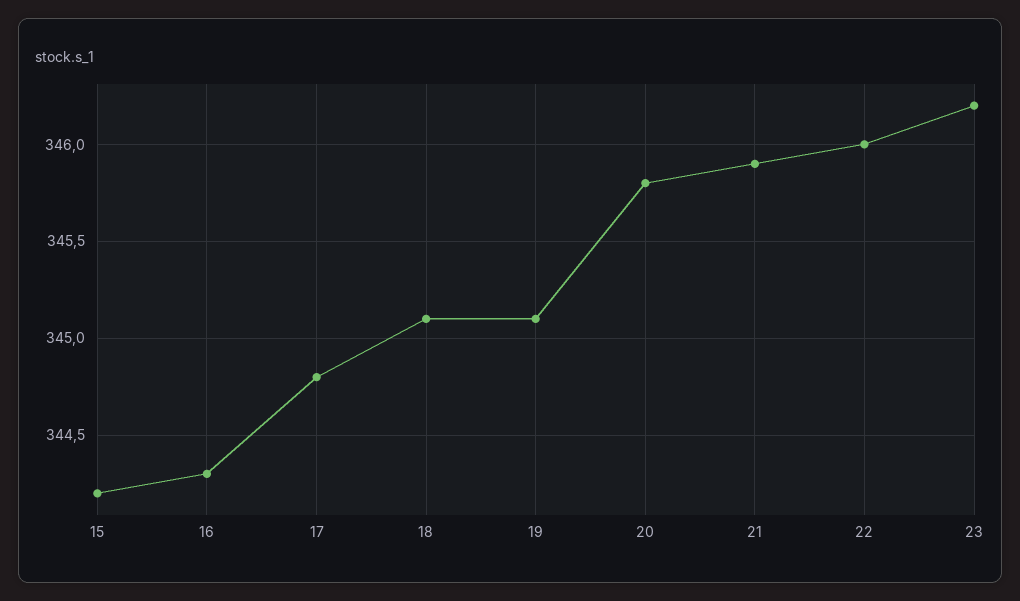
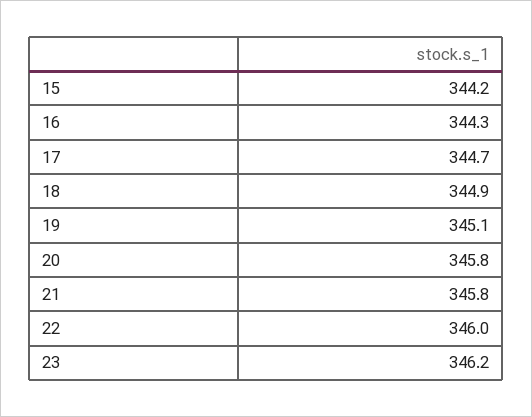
  {
    "15": 344.2,
    "16": 344.3,
-   "17": 344.8,
+   "17": 344.7,
-   "18": 345.1,
+   "18": 344.9,
    "19": 345.1,
    "20": 345.8,
-   "21": 345.9,
+   "21": 345.8,
    "22": 346,
    "23": 346.2
  }

